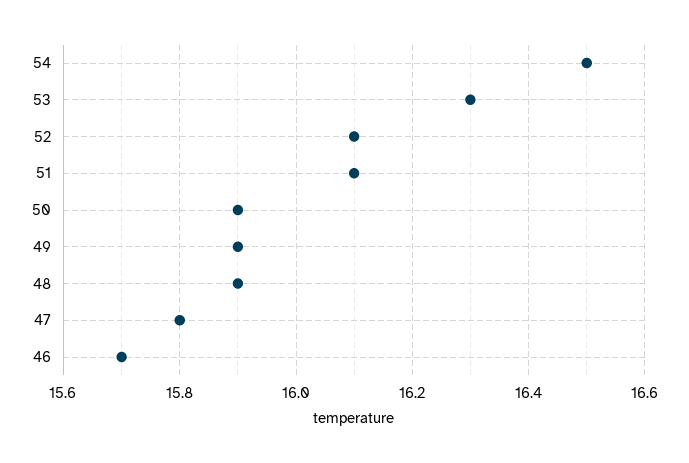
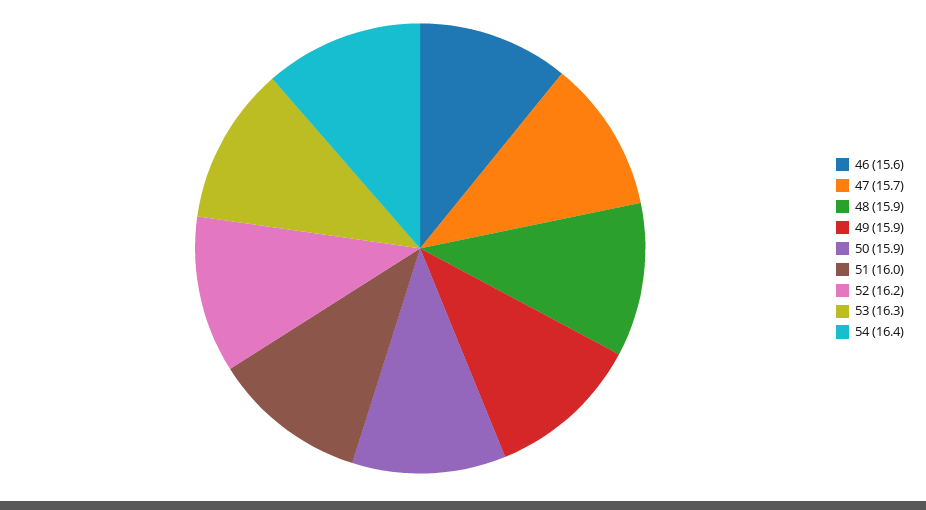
  {
-   "54": 16.5,
+   "54": 16.4,
    "53": 16.3,
-   "52": 16.1,
+   "52": 16.2,
-   "51": 16.1,
+   "51": 16,
    "50": 15.9,
    "49": 15.9,
    "48": 15.9,
-   "47": 15.8,
+   "47": 15.7,
-   "46": 15.7
+   "46": 15.6
  }

